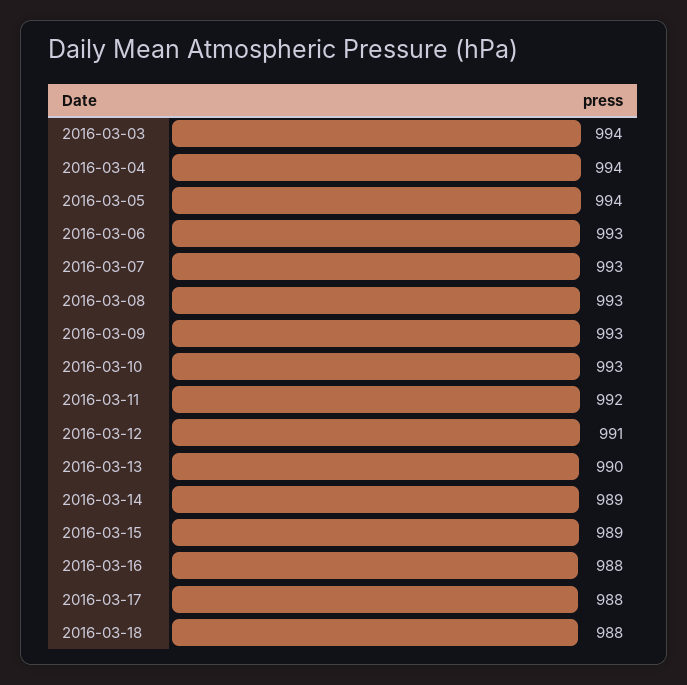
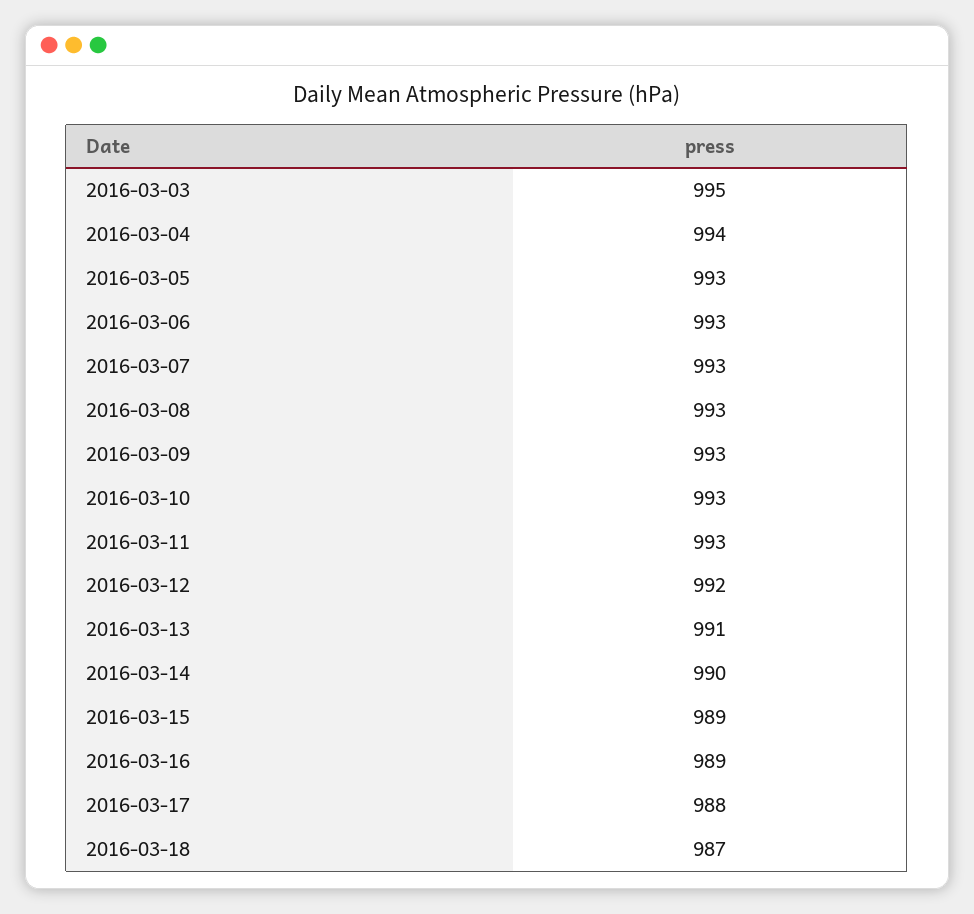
  {
-   "2016-03-03": 994,
+   "2016-03-03": 995,
    "2016-03-04": 994,
-   "2016-03-05": 994,
+   "2016-03-05": 993,
    "2016-03-06": 993,
    "2016-03-07": 993,
    "2016-03-08": 993,
    "2016-03-09": 993,
    "2016-03-10": 993,
-   "2016-03-11": 992,
+   "2016-03-11": 993,
-   "2016-03-12": 991,
+   "2016-03-12": 992,
-   "2016-03-13": 990,
+   "2016-03-13": 991,
-   "2016-03-14": 989,
+   "2016-03-14": 990,
    "2016-03-15": 989,
-   "2016-03-16": 988,
+   "2016-03-16": 989,
    "2016-03-17": 988,
-   "2016-03-18": 988
+   "2016-03-18": 987
  }

